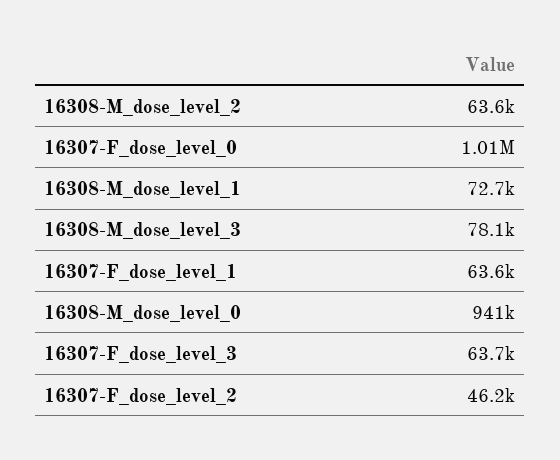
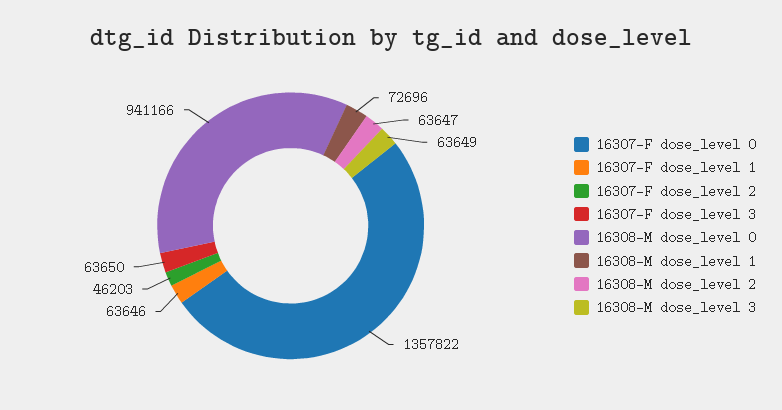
  {
    "16308-M_dose_level_2": 63647,
-   "16307-F_dose_level_0": 1010000,
+   "16307-F_dose_level_0": 1357822,
    "16308-M_dose_level_1": 72696,
-   "16308-M_dose_level_3": 78100,
+   "16308-M_dose_level_3": 63649,
    "16307-F_dose_level_1": 63646,
    "16308-M_dose_level_0": 941166,
    "16307-F_dose_level_3": 63650,
    "16307-F_dose_level_2": 46203
  }

